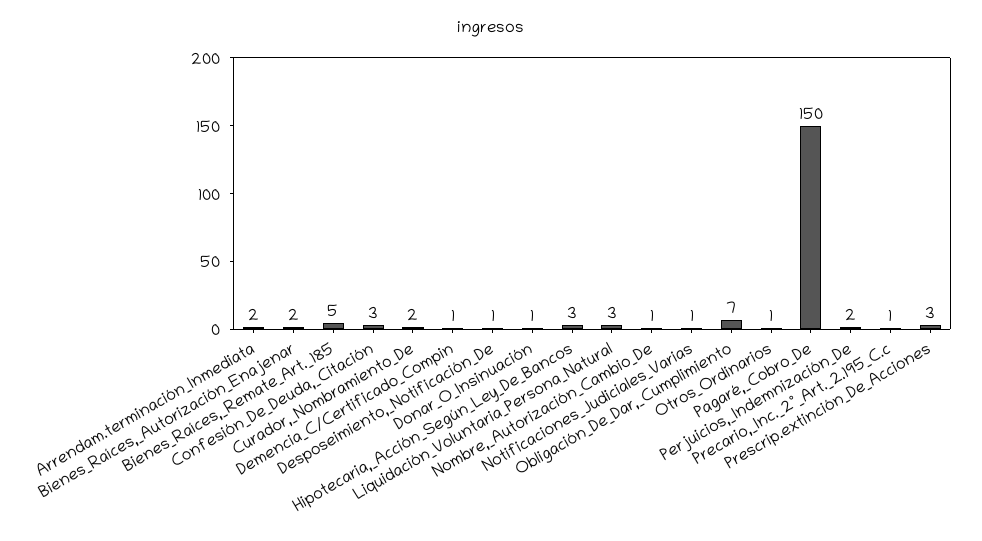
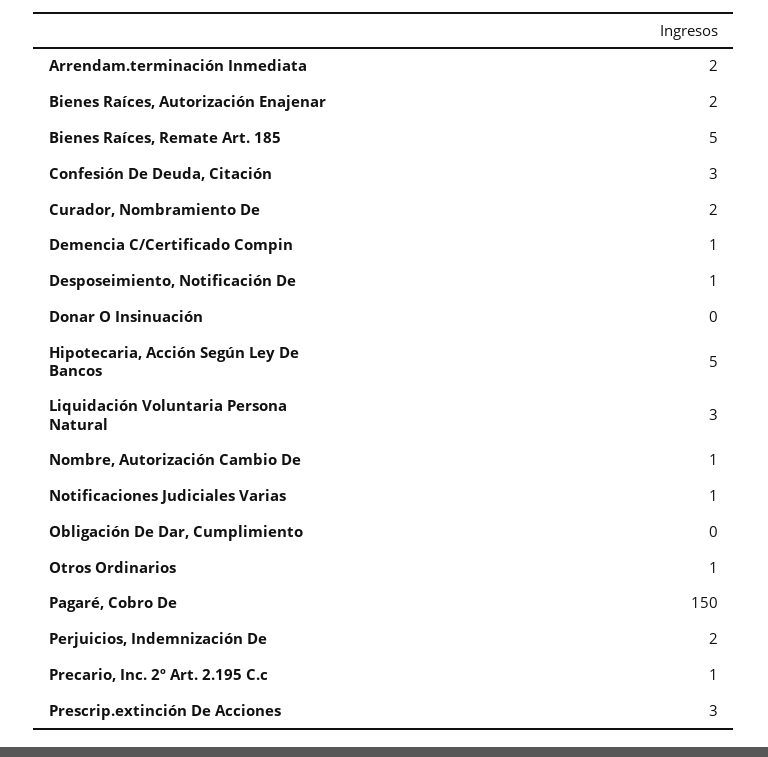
  {
    "Arrendam.terminación_Inmediata": 2,
    "Bienes_Raíces,_Autorización_Enajenar": 2,
    "Bienes_Raíces,_Remate_Art._185": 5,
    "Confesión_De_Deuda,_Citación": 3,
    "Curador,_Nombramiento_De": 2,
    "Demencia_C/Certificado_Compin": 1,
    "Desposeimiento,_Notificación_De": 1,
-   "Donar_O_Insinuación": 1,
+   "Donar_O_Insinuación": 0,
-   "Hipotecaria,_Acción_Según_Ley_De_Bancos": 3,
+   "Hipotecaria,_Acción_Según_Ley_De_Bancos": 5,
    "Liquidación_Voluntaria_Persona_Natural": 3,
    "Nombre,_Autorización_Cambio_De": 1,
    "Notificaciones_Judiciales_Varias": 1,
-   "Obligación_De_Dar,_Cumplimiento": 7,
+   "Obligación_De_Dar,_Cumplimiento": 0,
    "Otros_Ordinarios": 1,
    "Pagaré,_Cobro_De": 150,
    "Perjuicios,_Indemnización_De": 2,
    "Precario,_Inc._2º_Art._2.195_C.c": 1,
    "Prescrip.extinción_De_Acciones": 3
  }

